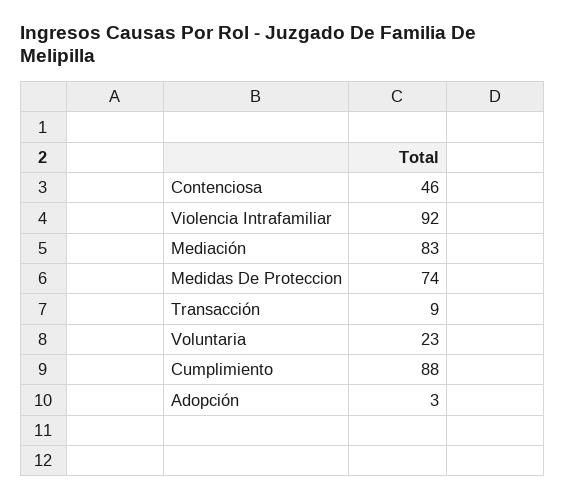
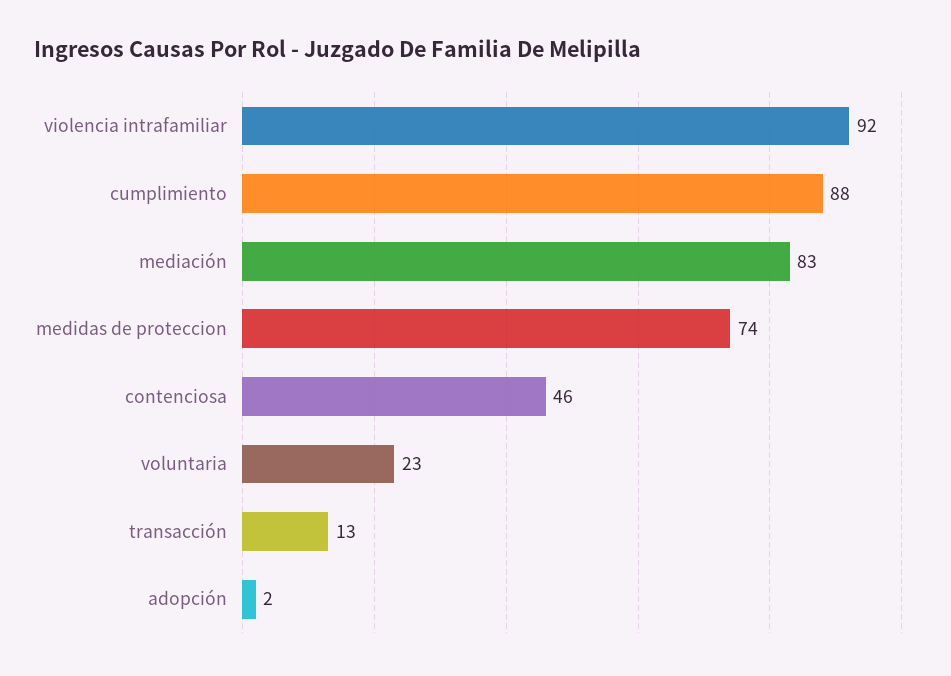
  {
    "Contenciosa": 46,
    "Violencia Intrafamiliar": 92,
    "Mediación": 83,
    "Medidas De Proteccion": 74,
-   "Transacción": 9,
+   "Transacción": 13,
    "Voluntaria": 23,
    "Cumplimiento": 88,
-   "Adopción": 3
+   "Adopción": 2
  }

